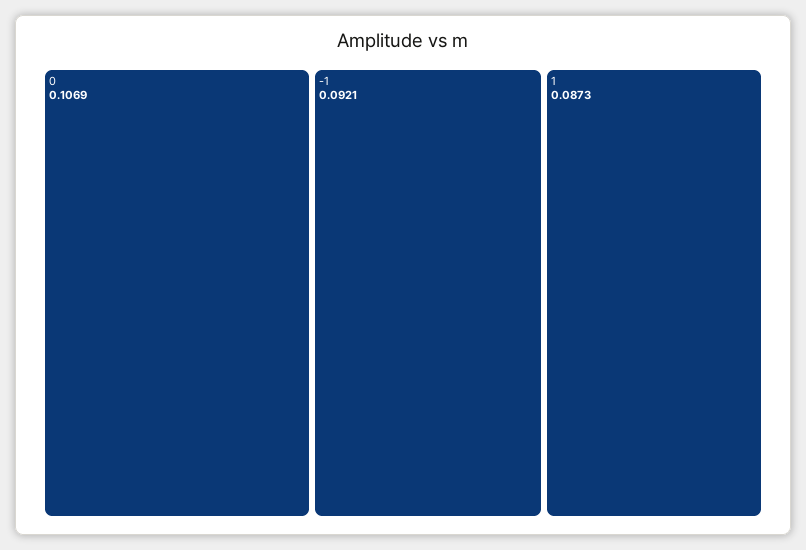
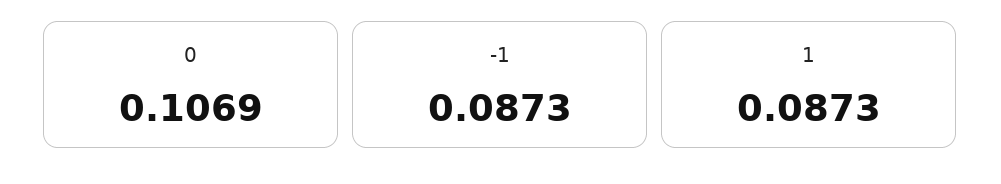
  {
    "0": 0.1069,
-   "-1": 0.0921,
+   "-1": 0.0873,
    "1": 0.0873
  }

